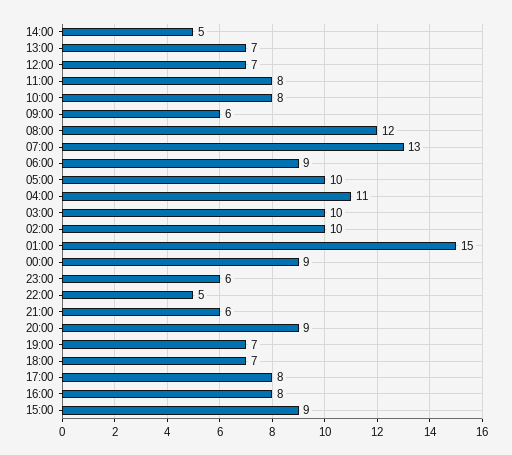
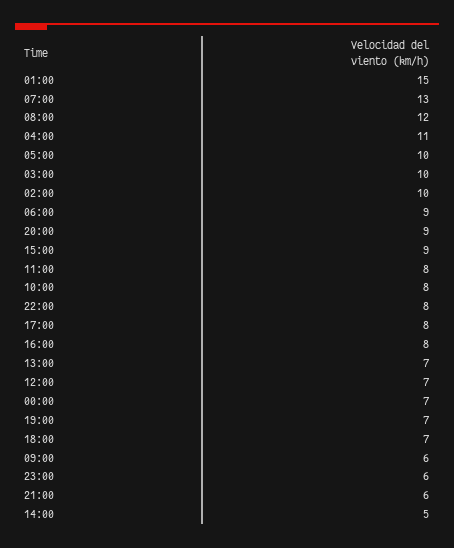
  {
    "14:00": 5,
    "13:00": 7,
    "12:00": 7,
    "11:00": 8,
    "10:00": 8,
    "09:00": 6,
    "08:00": 12,
    "07:00": 13,
    "06:00": 9,
    "05:00": 10,
    "04:00": 11,
    "03:00": 10,
    "02:00": 10,
    "01:00": 15,
-   "00:00": 9,
+   "00:00": 7,
    "23:00": 6,
-   "22:00": 5,
+   "22:00": 8,
    "21:00": 6,
    "20:00": 9,
    "19:00": 7,
    "18:00": 7,
    "17:00": 8,
    "16:00": 8,
    "15:00": 9
  }

